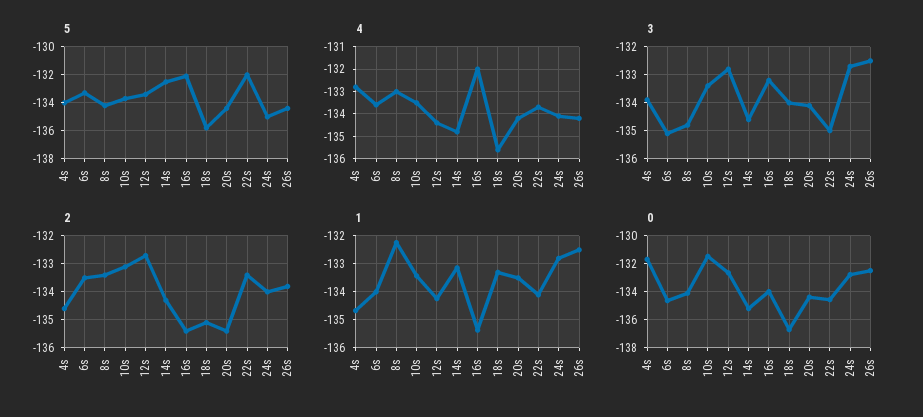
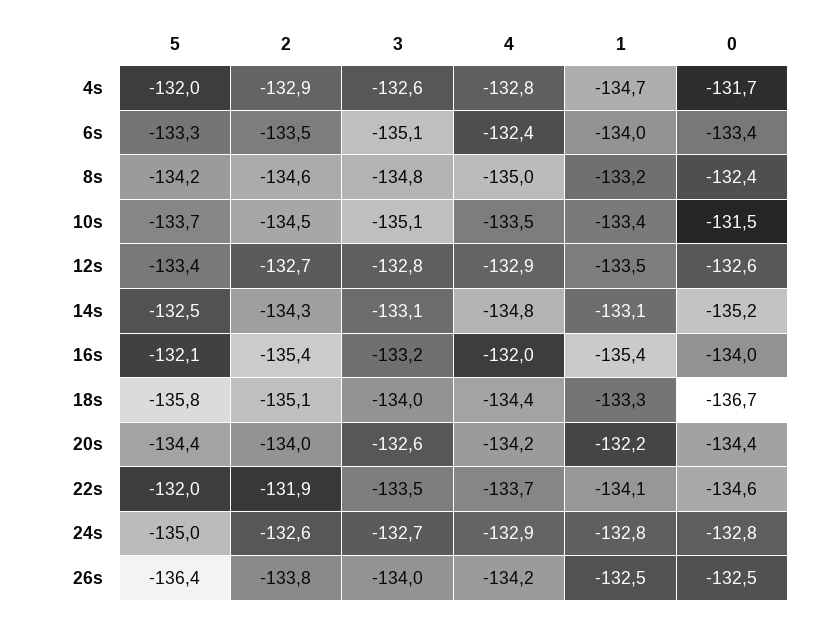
  {
    "5": {
-     "4s": -134,
+     "4s": -132,
      "6s": -133.3,
      "8s": -134.2,
      "10s": -133.7,
      "12s": -133.4,
      "14s": -132.5,
      "16s": -132.1,
      "18s": -135.8,
      "20s": -134.4,
      "22s": -132,
      "24s": -135,
-     "26s": -134.5
+     "26s": -136.4
    },
    "4": {
      "4s": -132.8,
-     "6s": -133.5,
+     "6s": -132.4,
-     "8s": -133,
+     "8s": -135,
      "10s": -133.5,
-     "12s": -134.5,
+     "12s": -132.9,
      "14s": -134.8,
      "16s": -132,
-     "18s": -135.5,
+     "18s": -134.4,
      "20s": -134.2,
      "22s": -133.7,
-     "24s": -134,
+     "24s": -132.9,
      "26s": -134.2
    },
    "3": {
-     "4s": -134,
+     "4s": -132.6,
      "6s": -135.1,
      "8s": -134.8,
-     "10s": -133.5,
+     "10s": -135.1,
      "12s": -132.8,
-     "14s": -134.5,
+     "14s": -133.1,
      "16s": -133.2,
      "18s": -134,
-     "20s": -134,
+     "20s": -132.6,
-     "22s": -135,
+     "22s": -133.5,
      "24s": -132.7,
-     "26s": -132.5
+     "26s": -134
    },
    "2": {
-     "4s": -134.5,
+     "4s": -132.9,
      "6s": -133.5,
-     "8s": -133.5,
+     "8s": -134.6,
-     "10s": -133,
+     "10s": -134.5,
      "12s": -132.7,
      "14s": -134.3,
      "16s": -135.4,
      "18s": -135.1,
-     "20s": -135.5,
+     "20s": -134,
-     "22s": -133.5,
+     "22s": -131.9,
-     "24s": -134,
+     "24s": -132.6,
      "26s": -133.8
    },
    "1": {
      "4s": -134.7,
      "6s": -134,
-     "8s": -132.25,
+     "8s": -133.2,
      "10s": -133.4,
-     "12s": -134.25,
+     "12s": -133.5,
      "14s": -133.1,
      "16s": -135.4,
      "18s": -133.3,
-     "20s": -133.5,
+     "20s": -132.2,
      "22s": -134.1,
      "24s": -132.8,
      "26s": -132.5
    },
    "0": {
      "4s": -131.7,
-     "6s": -134.5,
+     "6s": -133.4,
-     "8s": -134,
+     "8s": -132.4,
      "10s": -131.5,
      "12s": -132.6,
      "14s": -135.2,
      "16s": -134,
      "18s": -136.7,
      "20s": -134.4,
      "22s": -134.6,
      "24s": -132.8,
      "26s": -132.5
    }
  }

